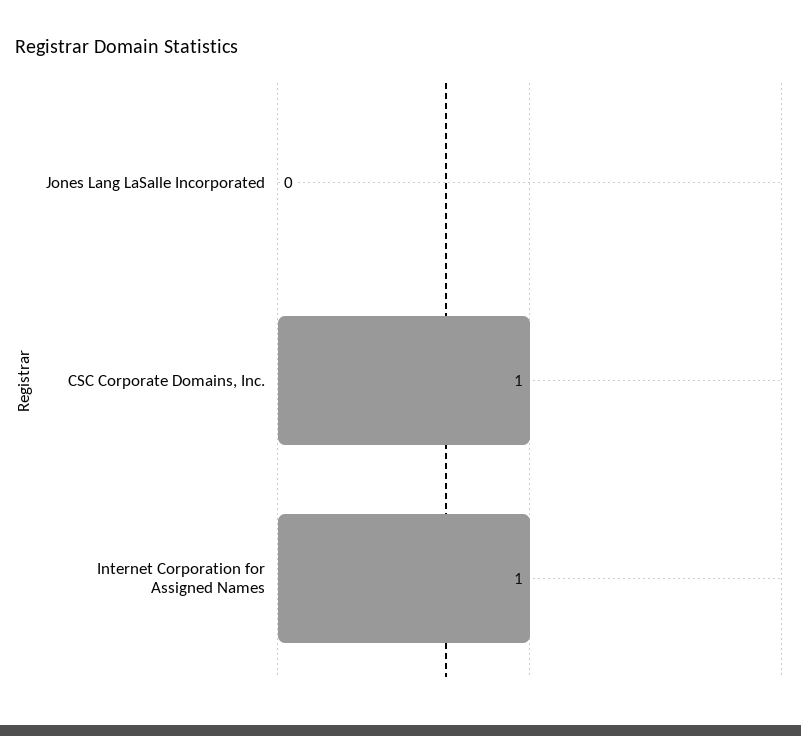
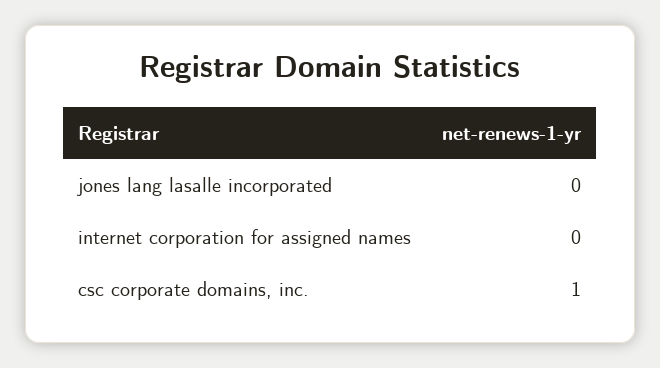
  {
    "Jones Lang LaSalle Incorporated": 0,
    "CSC Corporate Domains, Inc.": 1,
-   "Internet Corporation for Assigned Names": 1
+   "Internet Corporation for Assigned Names": 0
  }

